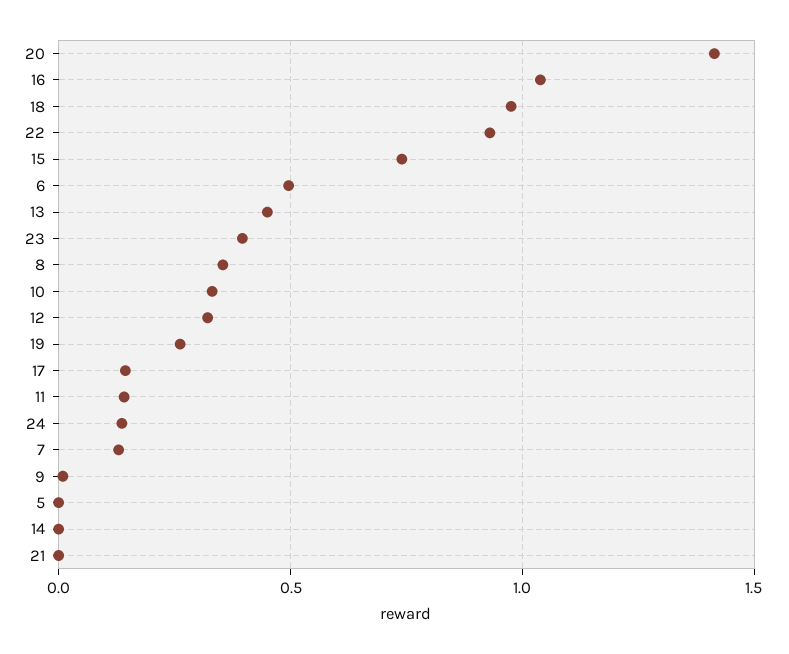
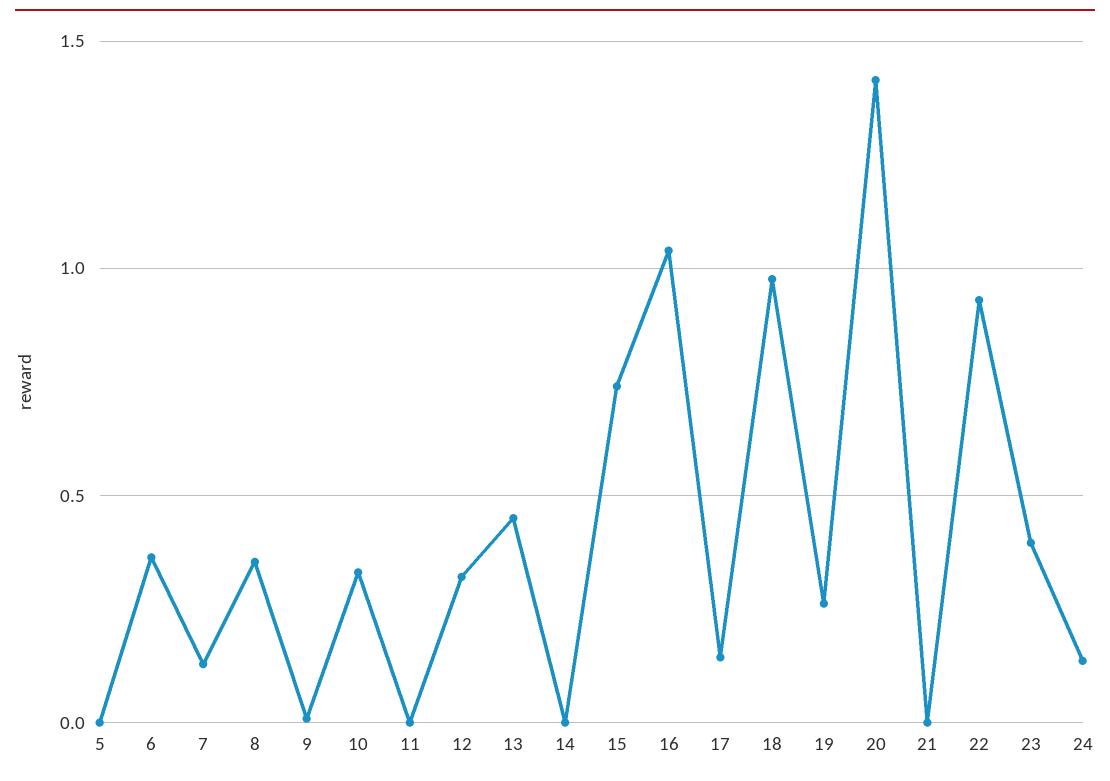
  {
    "20": 1.4,
    "16": 1.05,
    "18": 1,
    "22": 0.95,
    "15": 0.75,
-   "6": 0.5,
+   "6": 0.35,
    "13": 0.45,
    "23": 0.4,
    "8": 0.35,
    "10": 0.35,
    "12": 0.3,
    "19": 0.25,
    "17": 0.15,
-   "11": 0.15,
+   "11": 0,
    "24": 0.15,
    "7": 0.15,
    "9": 0,
    "5": 0,
    "14": 0,
    "21": 0
  }

